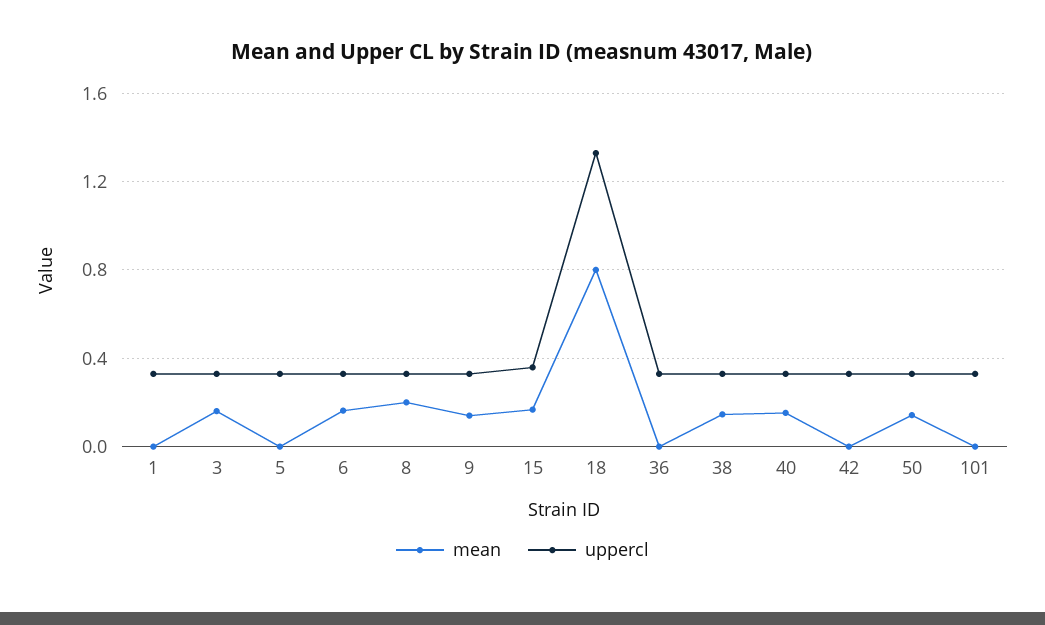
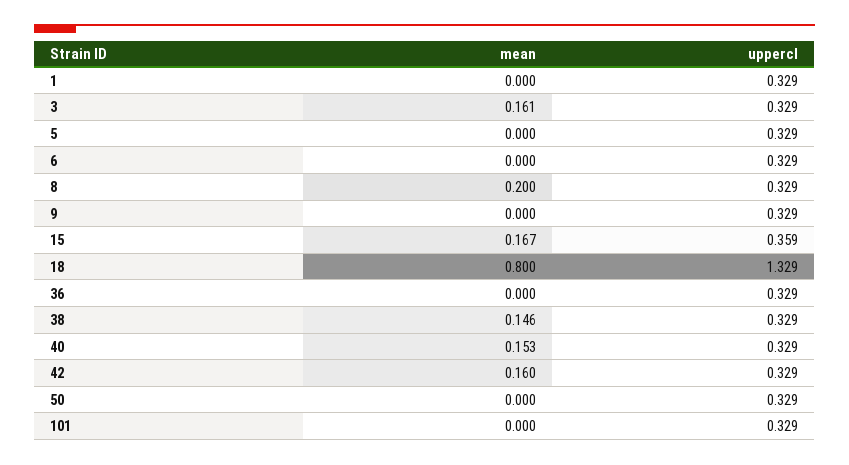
  {
    "mean": {
      "1": 0,
      "3": 0.161,
      "5": 0,
-     "6": 0.15,
+     "6": 0,
      "8": 0.2,
-     "9": 0.15,
+     "9": 0,
      "15": 0.167,
      "18": 0.8,
      "36": 0,
      "38": 0.146,
      "40": 0.153,
-     "42": 0,
+     "42": 0.16,
-     "50": 0.15,
+     "50": 0,
      "101": 0
    },
    "uppercl": {
      "1": 0.329,
      "3": 0.329,
      "5": 0.329,
      "6": 0.329,
      "8": 0.329,
      "9": 0.329,
      "15": 0.359,
      "18": 1.329,
      "36": 0.329,
      "38": 0.329,
      "40": 0.329,
      "42": 0.329,
      "50": 0.329,
      "101": 0.329
    }
  }

